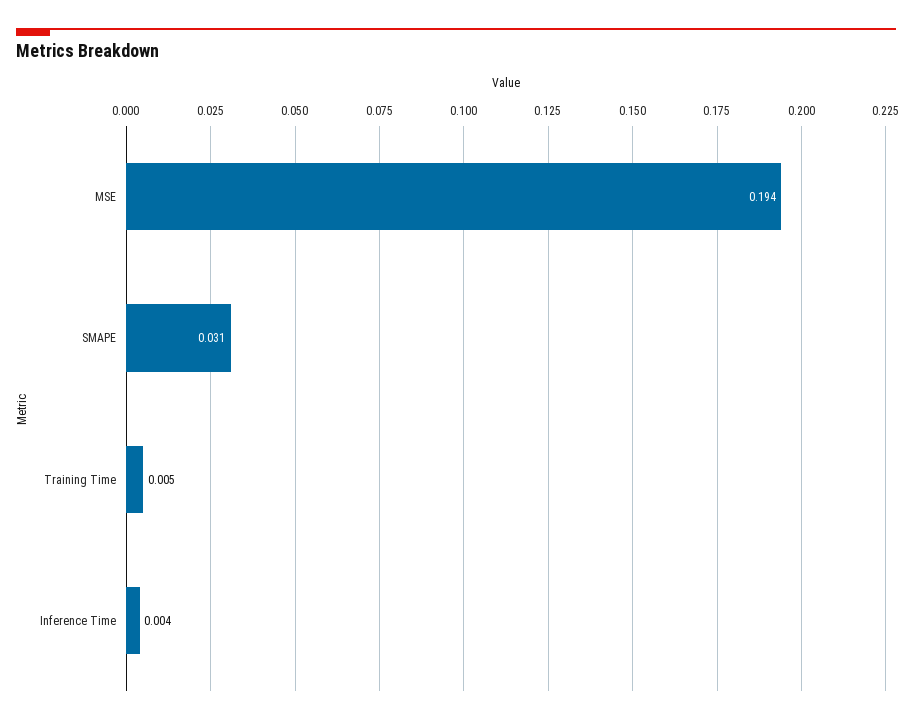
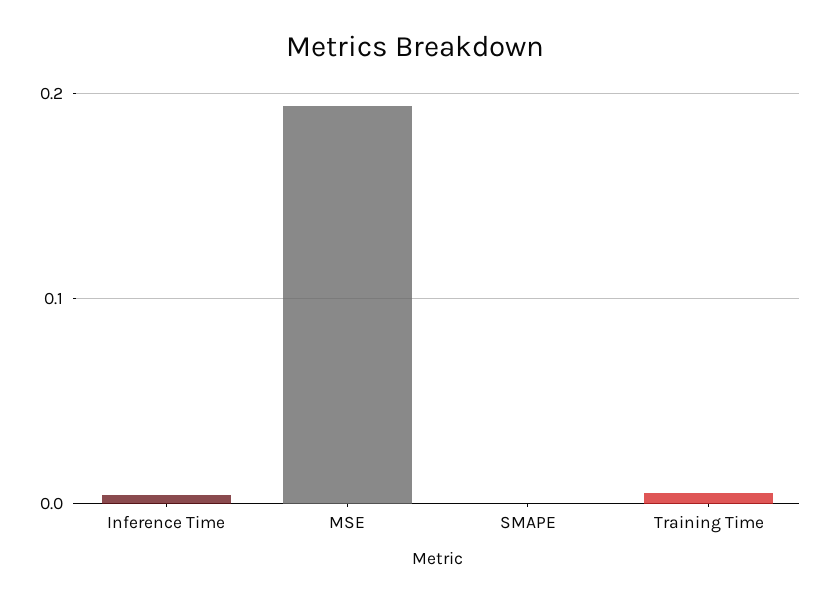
  {
    "MSE": 0.194,
-   "SMAPE": 0.031,
+   "SMAPE": 0,
    "Training Time": 0.005,
    "Inference Time": 0.004
  }

